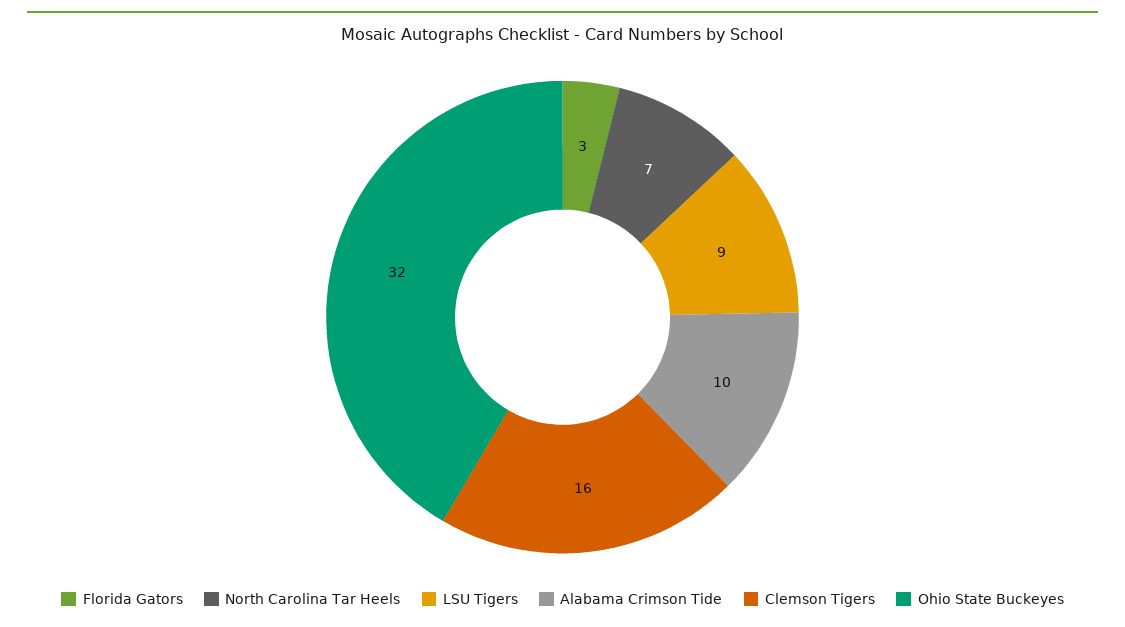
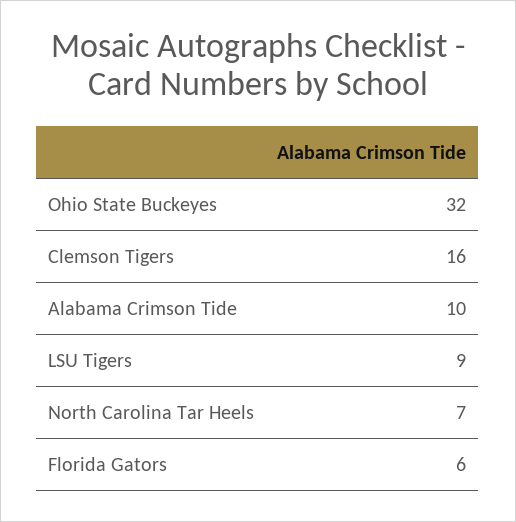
  {
-   "Florida Gators": 3,
+   "Florida Gators": 6,
    "North Carolina Tar Heels": 7,
    "LSU Tigers": 9,
    "Alabama Crimson Tide": 10,
    "Clemson Tigers": 16,
    "Ohio State Buckeyes": 32
  }

